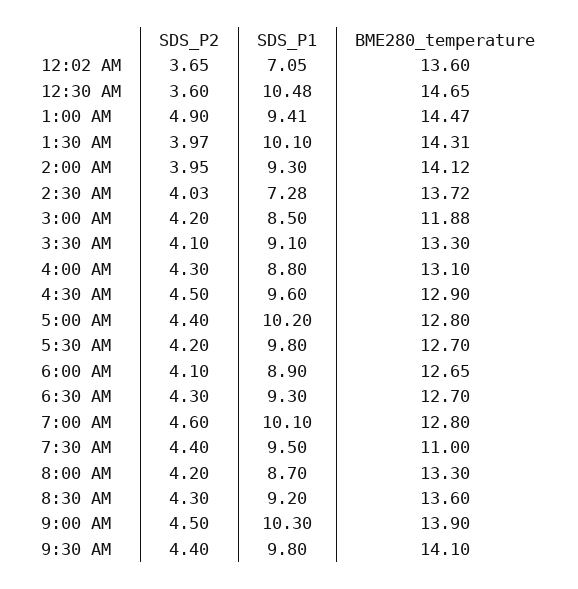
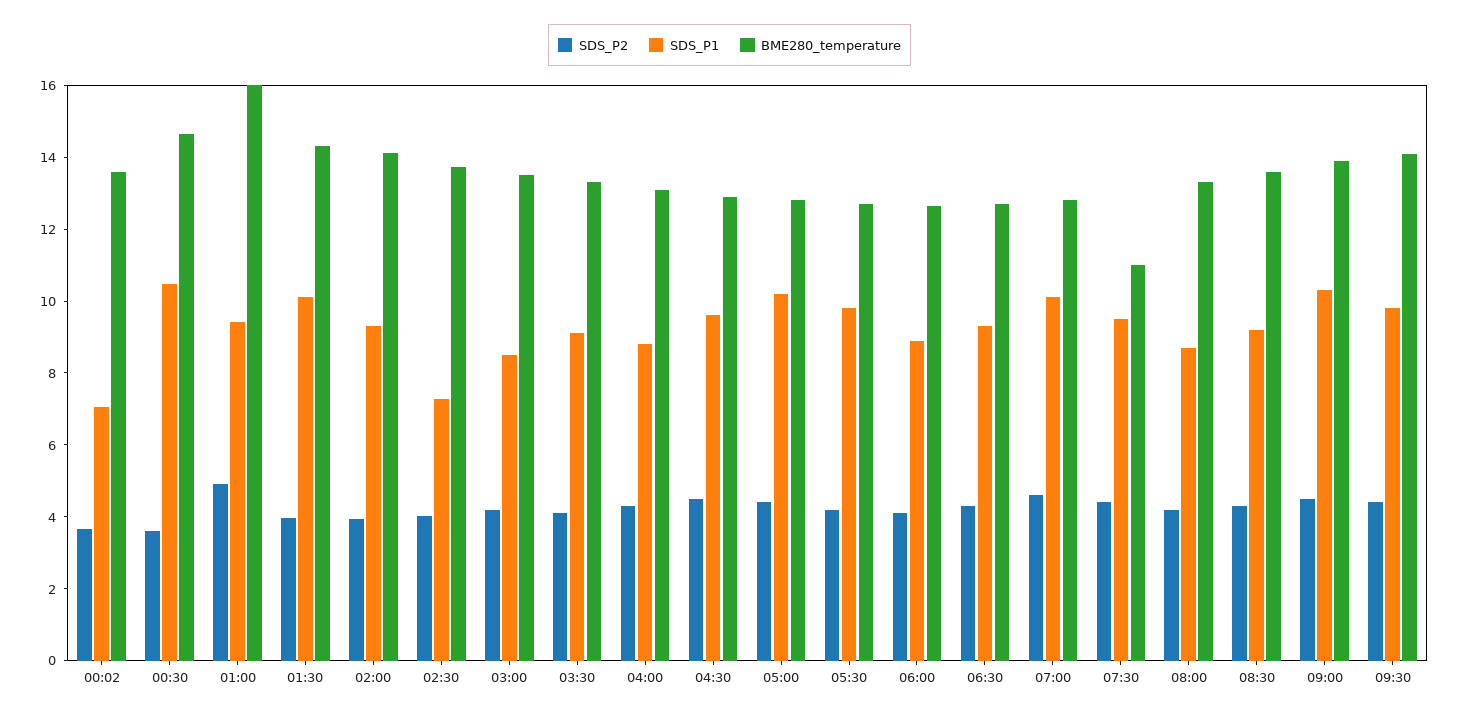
  {
    "SDS_P2": {
      "12:02 AM": 3.65,
      "12:30 AM": 3.6,
      "1:00 AM": 4.9,
      "1:30 AM": 3.97,
      "2:00 AM": 3.95,
      "2:30 AM": 4.03,
      "3:00 AM": 4.2,
      "3:30 AM": 4.1,
      "4:00 AM": 4.3,
      "4:30 AM": 4.5,
      "5:00 AM": 4.4,
      "5:30 AM": 4.2,
      "6:00 AM": 4.1,
      "6:30 AM": 4.3,
      "7:00 AM": 4.6,
      "7:30 AM": 4.4,
      "8:00 AM": 4.2,
      "8:30 AM": 4.3,
      "9:00 AM": 4.5,
      "9:30 AM": 4.4
    },
    "SDS_P1": {
      "12:02 AM": 7.05,
      "12:30 AM": 10.48,
      "1:00 AM": 9.41,
      "1:30 AM": 10.1,
      "2:00 AM": 9.3,
      "2:30 AM": 7.28,
      "3:00 AM": 8.5,
      "3:30 AM": 9.1,
      "4:00 AM": 8.8,
      "4:30 AM": 9.6,
      "5:00 AM": 10.2,
      "5:30 AM": 9.8,
      "6:00 AM": 8.9,
      "6:30 AM": 9.3,
      "7:00 AM": 10.1,
      "7:30 AM": 9.5,
      "8:00 AM": 8.7,
      "8:30 AM": 9.2,
      "9:00 AM": 10.3,
      "9:30 AM": 9.8
    },
    "BME280_temperature": {
      "12:02 AM": 13.6,
      "12:30 AM": 14.65,
-     "1:00 AM": 14.47,
+     "1:00 AM": 16,
      "1:30 AM": 14.31,
      "2:00 AM": 14.12,
      "2:30 AM": 13.72,
-     "3:00 AM": 11.88,
+     "3:00 AM": 13.5,
      "3:30 AM": 13.3,
      "4:00 AM": 13.1,
      "4:30 AM": 12.9,
      "5:00 AM": 12.8,
      "5:30 AM": 12.7,
      "6:00 AM": 12.65,
      "6:30 AM": 12.7,
      "7:00 AM": 12.8,
      "7:30 AM": 11,
      "8:00 AM": 13.3,
      "8:30 AM": 13.6,
      "9:00 AM": 13.9,
      "9:30 AM": 14.1
    }
  }

